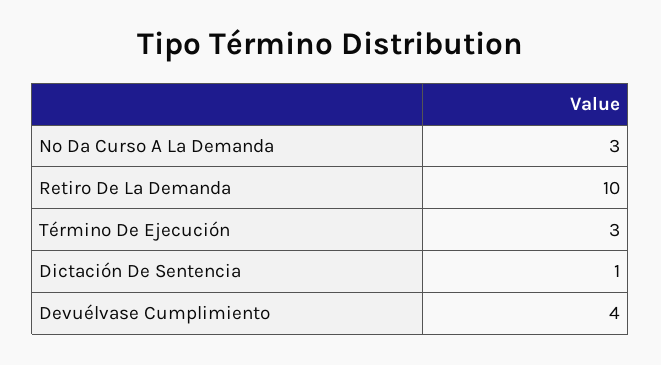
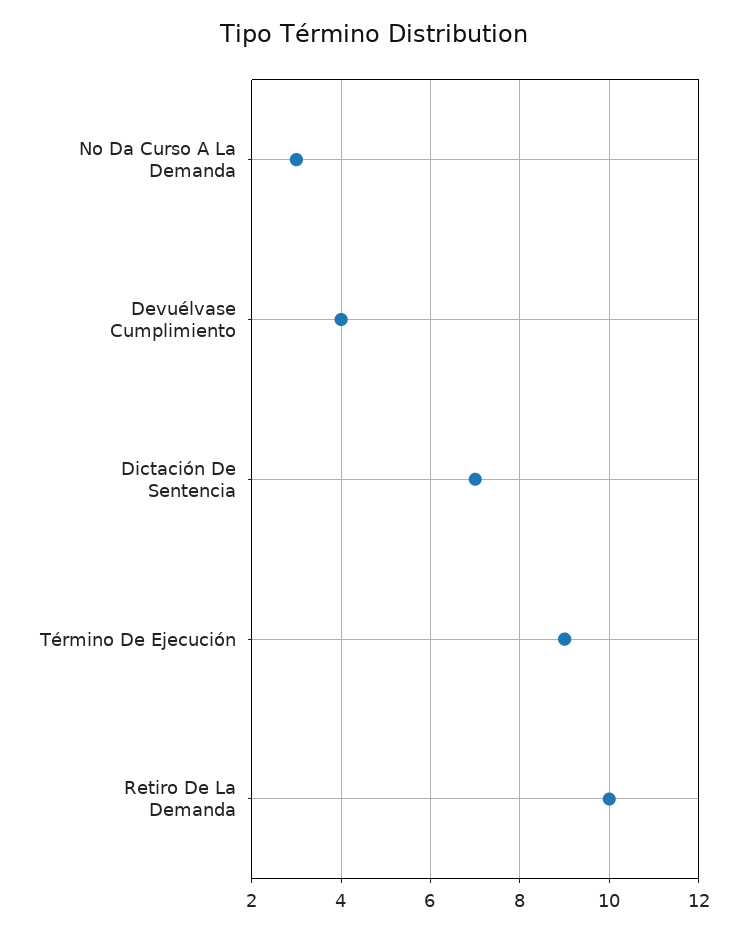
  {
    "No Da Curso A La Demanda": 3,
    "Retiro De La Demanda": 10,
-   "Término De Ejecución": 3,
+   "Término De Ejecución": 9,
-   "Dictación De Sentencia": 1,
+   "Dictación De Sentencia": 7,
    "Devuélvase Cumplimiento": 4
  }

